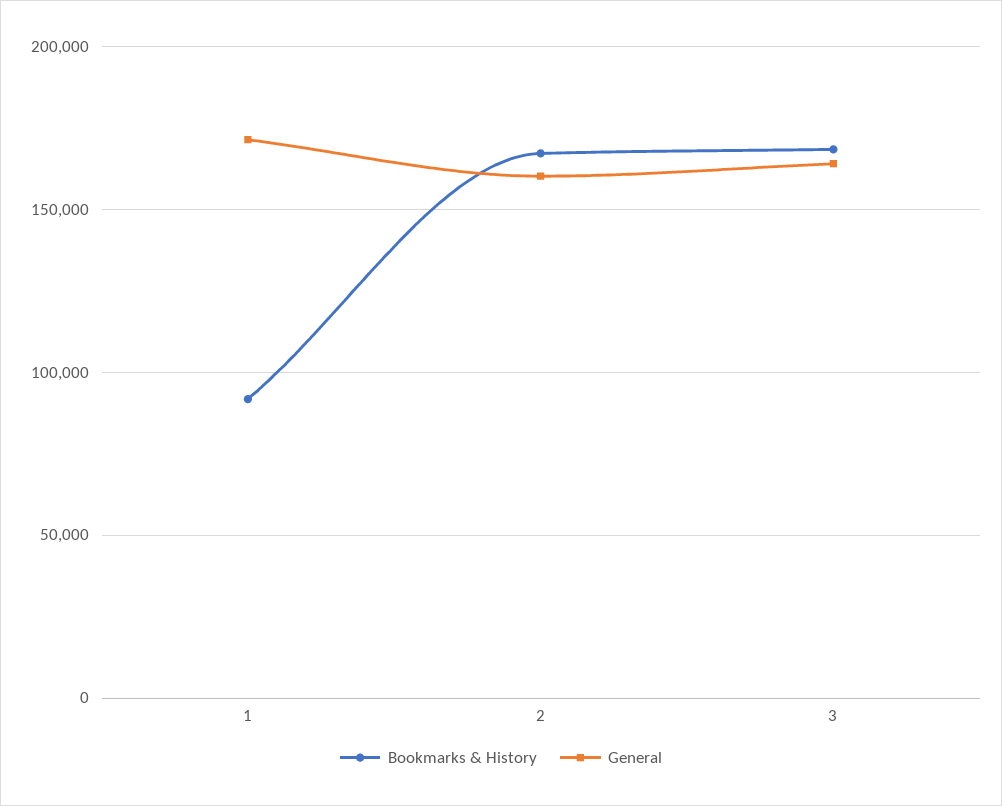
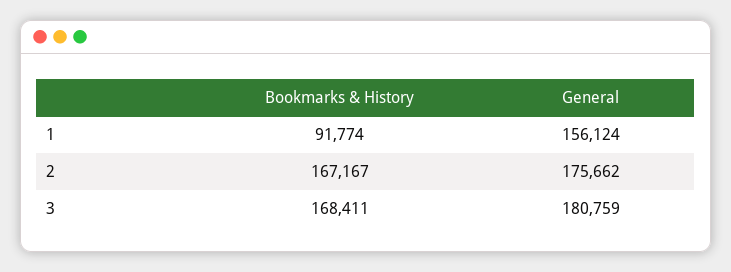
  {
    "Bookmarks & History": {
      "1": 91774,
      "2": 167167,
      "3": 168411
    },
    "General": {
-     "1": 170000,
+     "1": 156124,
-     "2": 160000,
+     "2": 175662,
-     "3": 165000
+     "3": 180759
    }
  }

